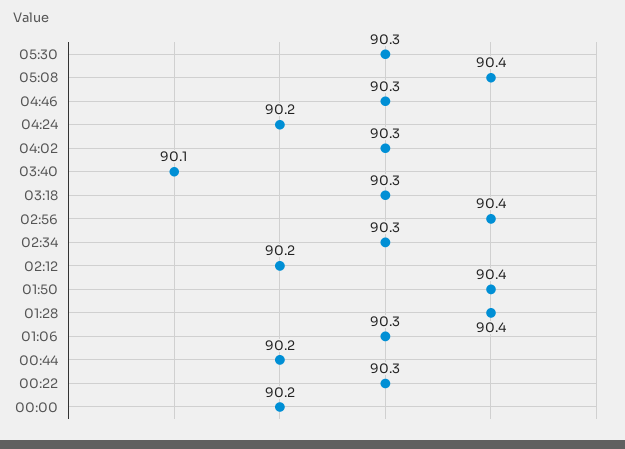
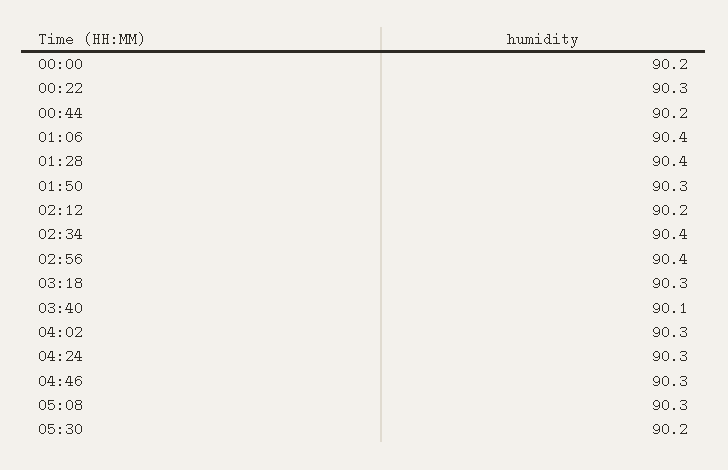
  {
-   "05:30": 90.3,
+   "05:30": 90.2,
-   "05:08": 90.4,
+   "05:08": 90.3,
    "04:46": 90.3,
-   "04:24": 90.2,
+   "04:24": 90.3,
    "04:02": 90.3,
    "03:40": 90.1,
    "03:18": 90.3,
    "02:56": 90.4,
-   "02:34": 90.3,
+   "02:34": 90.4,
    "02:12": 90.2,
-   "01:50": 90.4,
+   "01:50": 90.3,
    "01:28": 90.4,
-   "01:06": 90.3,
+   "01:06": 90.4,
    "00:44": 90.2,
    "00:22": 90.3,
    "00:00": 90.2
  }

